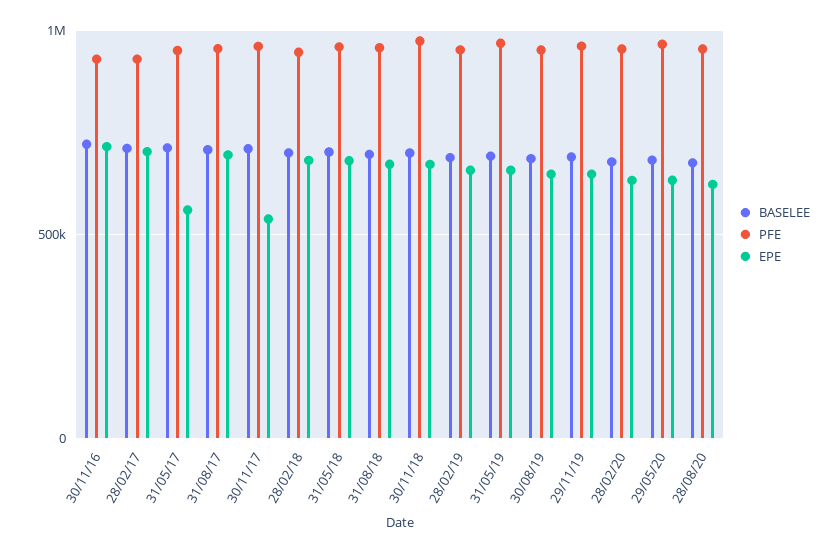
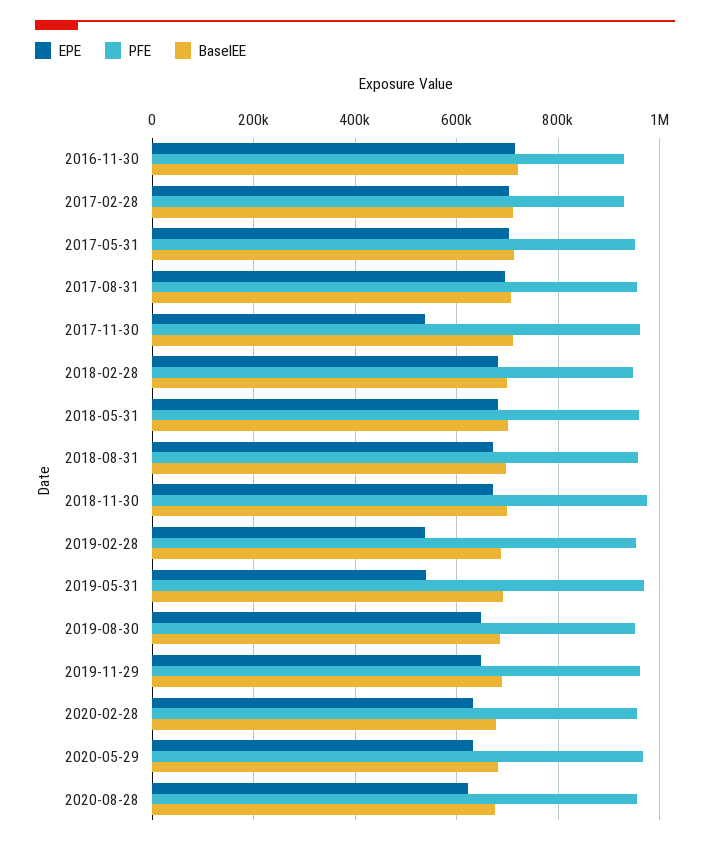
  {
    "BASELEE": {
      "30/11/16": 720000,
      "28/02/17": 720000,
      "31/05/17": 720000,
      "31/08/17": 700000,
      "30/11/17": 720000,
      "28/02/18": 700000,
      "31/05/18": 700000,
      "31/08/18": 700000,
      "30/11/18": 700000,
      "28/02/19": 680000,
      "31/05/19": 700000,
      "30/08/19": 680000,
      "29/11/19": 680000,
      "28/02/20": 680000,
      "29/05/20": 680000,
      "28/08/20": 680000
    },
    "PFE": {
      "30/11/16": 940000,
      "28/02/17": 920000,
      "31/05/17": 960000,
      "31/08/17": 960000,
      "30/11/17": 960000,
      "28/02/18": 940000,
      "31/05/18": 960000,
      "31/08/18": 960000,
      "30/11/18": 980000,
      "28/02/19": 960000,
      "31/05/19": 960000,
      "30/08/19": 960000,
      "29/11/19": 960000,
      "28/02/20": 960000,
      "29/05/20": 960000,
      "28/08/20": 960000
    },
    "EPE": {
      "30/11/16": 720000,
      "28/02/17": 700000,
-     "31/05/17": 550000,
+     "31/05/17": 700000,
      "31/08/17": 700000,
      "30/11/17": 540000,
      "28/02/18": 680000,
      "31/05/18": 680000,
      "31/08/18": 680000,
      "30/11/18": 680000,
-     "28/02/19": 650000,
+     "28/02/19": 540000,
-     "31/05/19": 650000,
+     "31/05/19": 540000,
      "30/08/19": 640000,
      "29/11/19": 640000,
      "28/02/20": 640000,
      "29/05/20": 640000,
      "28/08/20": 620000
    }
  }

